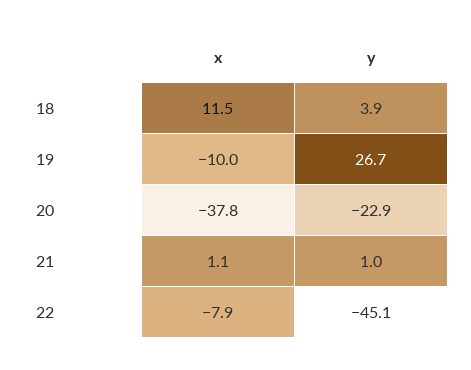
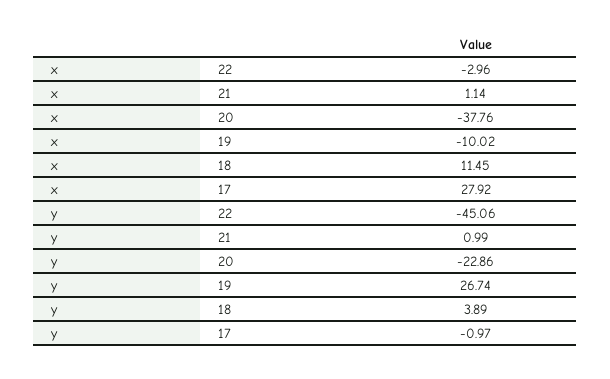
  {
    "x": {
      "18": 11.45,
      "19": -10.02,
      "20": -37.76,
      "21": 1.14,
-     "22": -7.9
+     "22": -2.96,
+     "17": 27.92
    },
    "y": {
      "18": 3.89,
      "19": 26.74,
      "20": -22.86,
      "21": 0.99,
-     "22": -45.06
+     "22": -45.06,
+     "17": -0.97
    }
  }

